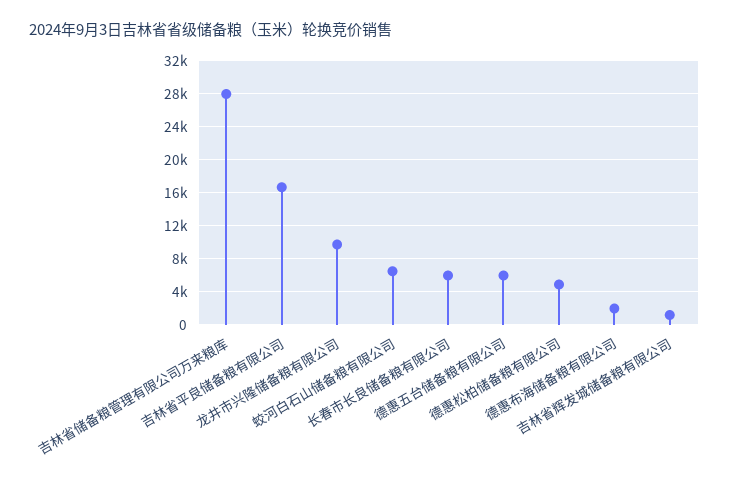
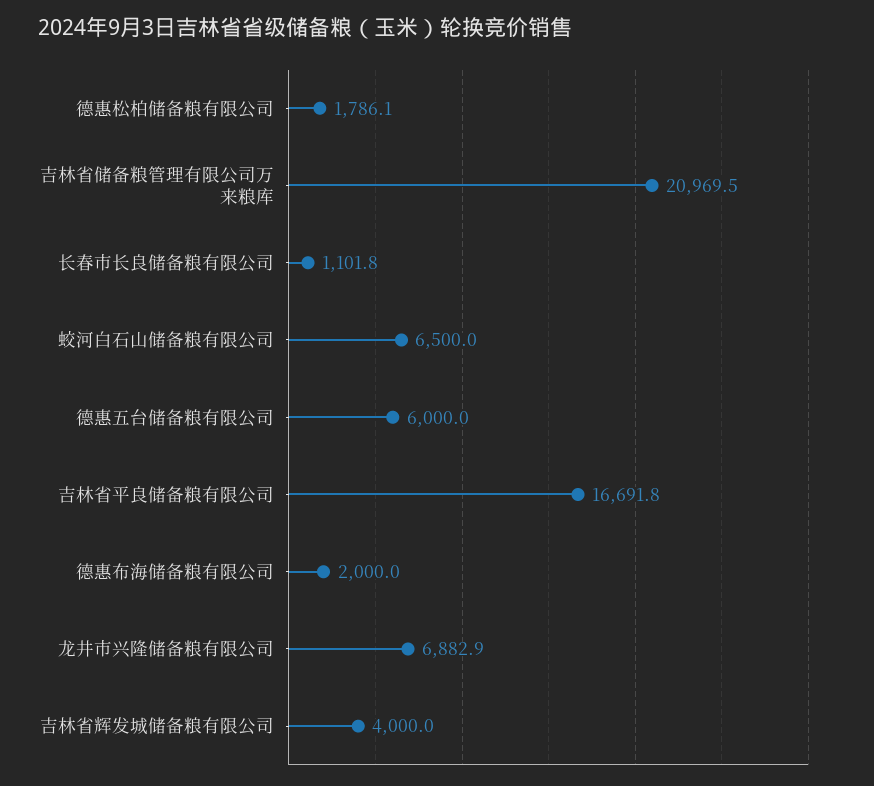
  {
-   "吉林省储备粮管理有限公司万来粮库": 28000,
+   "吉林省储备粮管理有限公司万来粮库": 20969.5,
    "吉林省平良储备粮有限公司": 16691.8,
-   "龙井市兴隆储备粮有限公司": 10000,
+   "龙井市兴隆储备粮有限公司": 6882.9,
    "蛟河白石山储备粮有限公司": 6500,
-   "长春市长良储备粮有限公司": 6000,
+   "长春市长良储备粮有限公司": 1101.8,
    "德惠五台储备粮有限公司": 6000,
-   "德惠松柏储备粮有限公司": 5000,
+   "德惠松柏储备粮有限公司": 1786.1,
    "德惠布海储备粮有限公司": 2000,
-   "吉林省辉发城储备粮有限公司": 1000
+   "吉林省辉发城储备粮有限公司": 4000
  }

